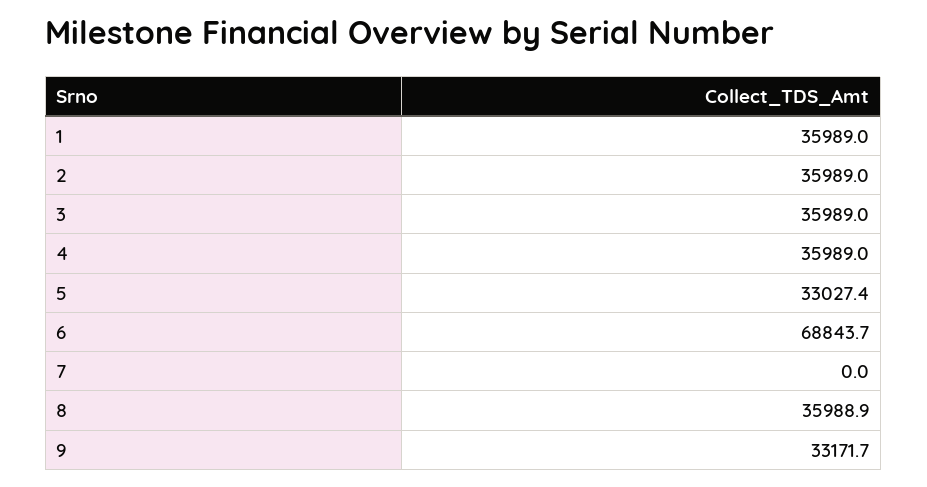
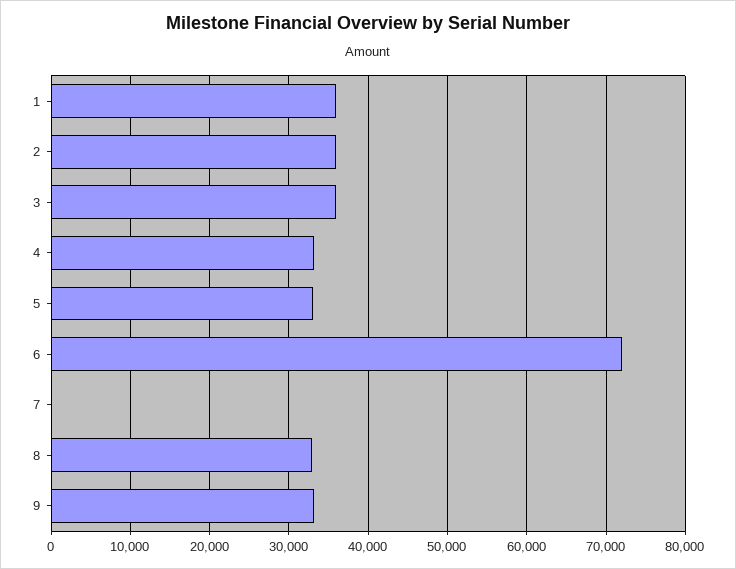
  {
    "1": 35989,
    "2": 35989,
    "3": 35989,
-   "4": 35989,
+   "4": 33000,
    "5": 33027.4,
-   "6": 68843.7,
+   "6": 72000,
    "7": 0,
-   "8": 35988.9,
+   "8": 33000,
    "9": 33171.7
  }

